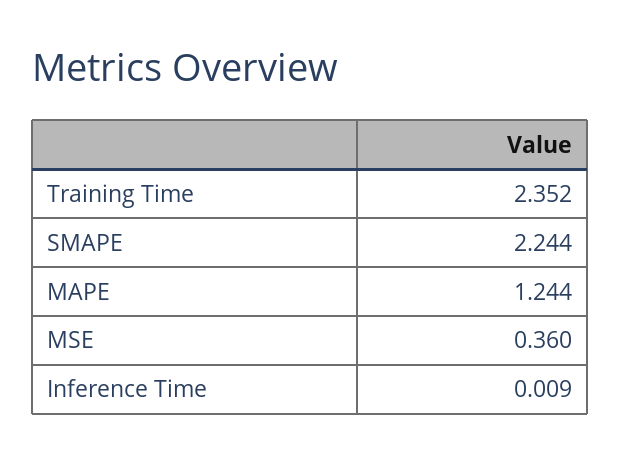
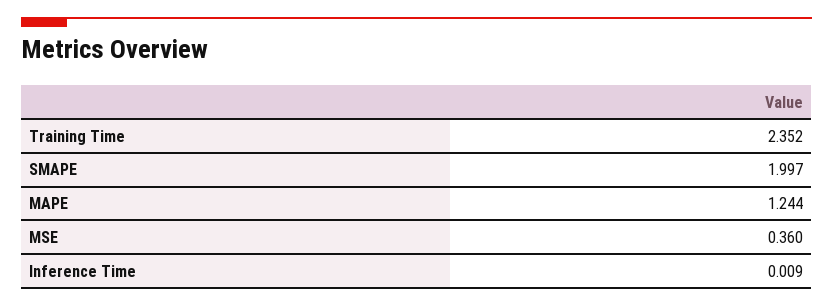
  {
    "Training Time": 2.352,
-   "SMAPE": 2.244,
+   "SMAPE": 1.997,
    "MAPE": 1.244,
    "MSE": 0.36,
    "Inference Time": 0.009
  }

